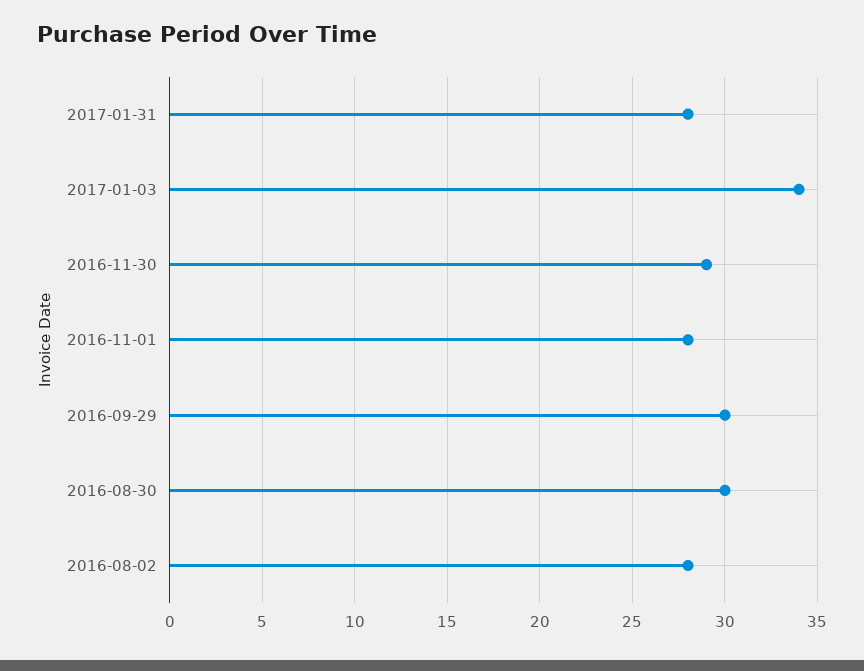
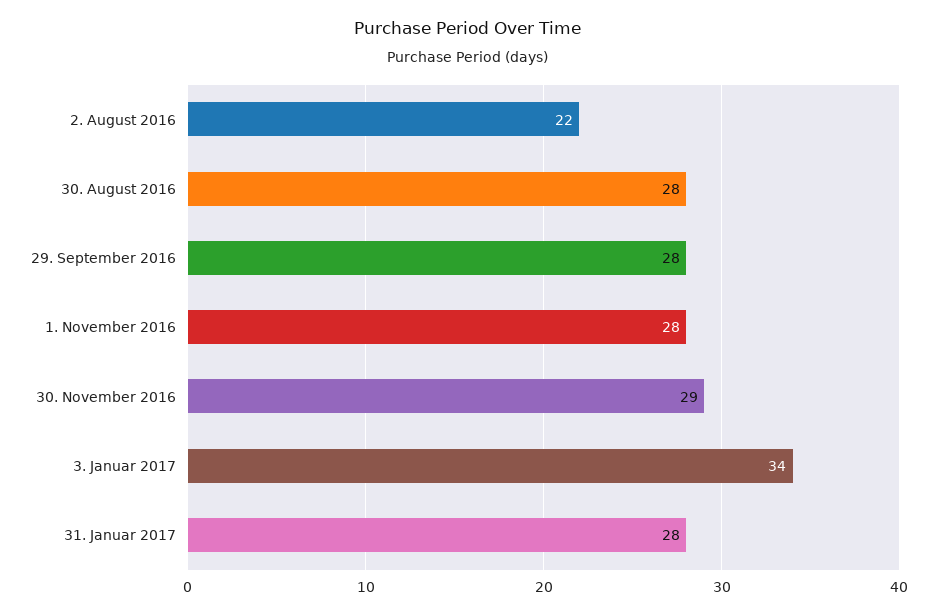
  {
    "2017-01-31": 28,
    "2017-01-03": 34,
    "2016-11-30": 29,
    "2016-11-01": 28,
-   "2016-09-29": 30,
+   "2016-09-29": 28,
-   "2016-08-30": 30,
+   "2016-08-30": 28,
-   "2016-08-02": 28
+   "2016-08-02": 22
  }

